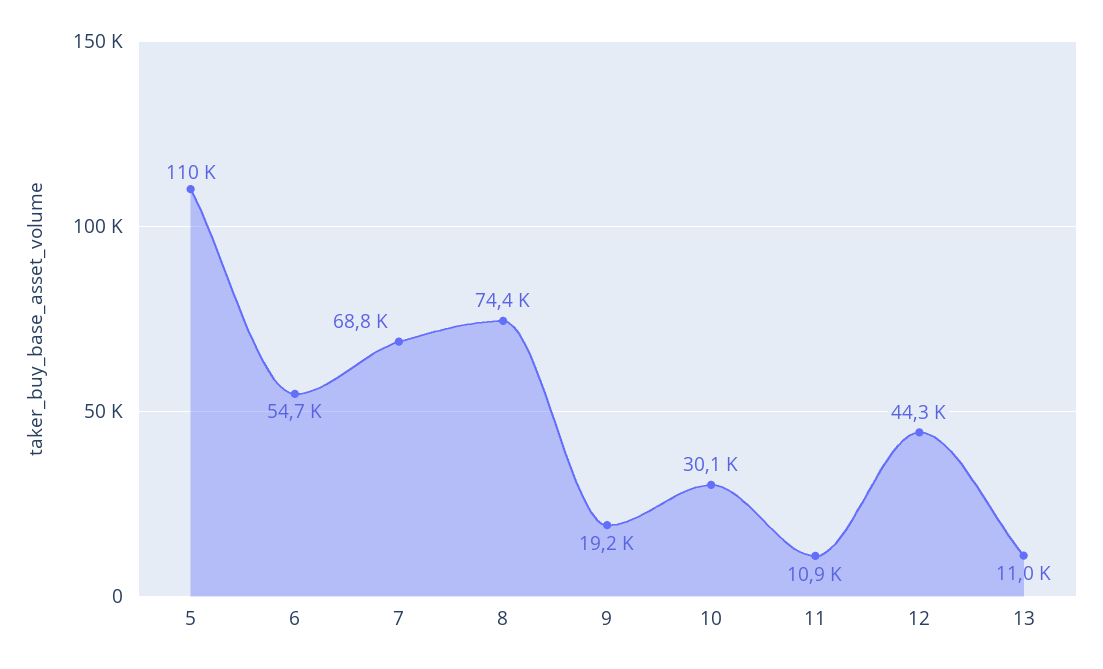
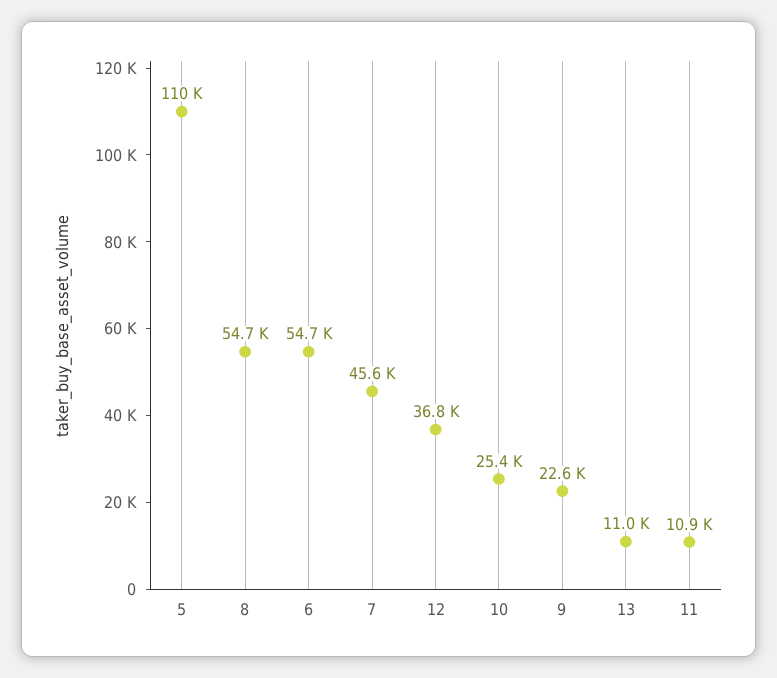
  {
    "5": 110000,
    "6": 54700,
-   "7": 68800,
+   "7": 45600,
-   "8": 74400,
+   "8": 54700,
-   "9": 19200,
+   "9": 22600,
-   "10": 30100,
+   "10": 25400,
    "11": 10900,
-   "12": 44300,
+   "12": 36800,
    "13": 11000
  }

